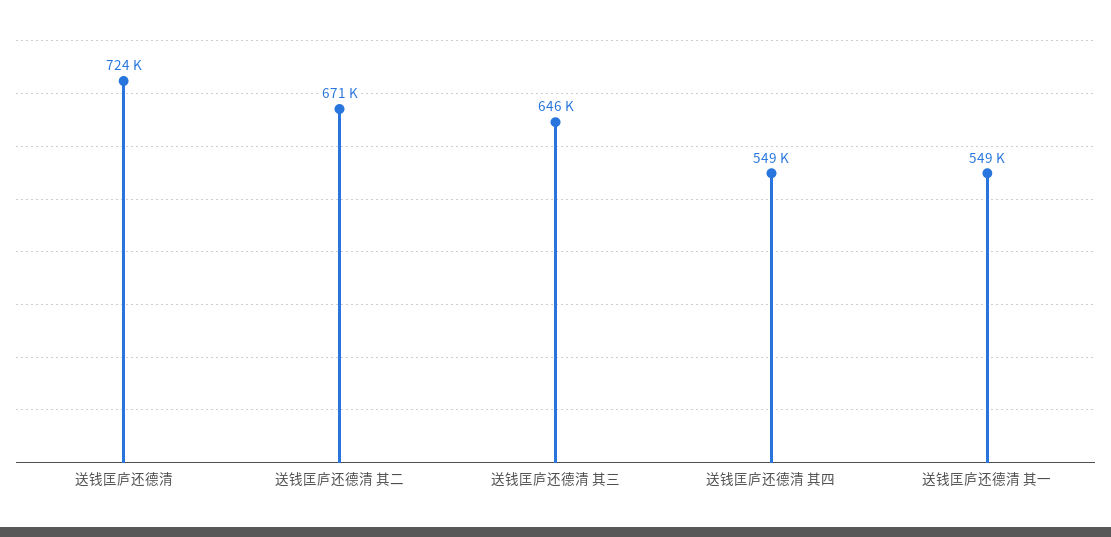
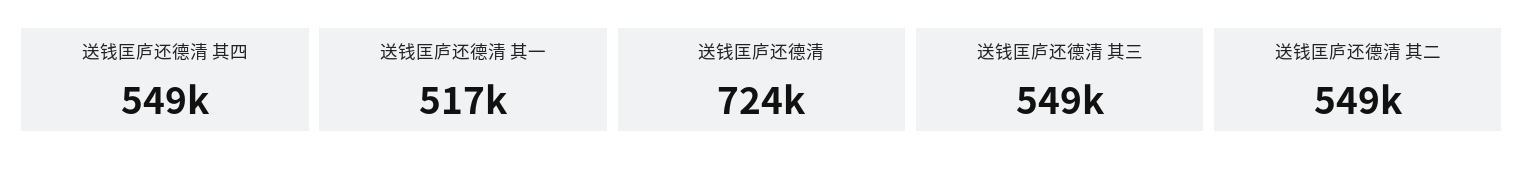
  {
    "送钱匡庐还德清": 724000,
-   "送钱匡庐还德清 其二": 671000,
+   "送钱匡庐还德清 其二": 549000,
-   "送钱匡庐还德清 其三": 646000,
+   "送钱匡庐还德清 其三": 549000,
    "送钱匡庐还德清 其四": 549000,
-   "送钱匡庐还德清 其一": 549000
+   "送钱匡庐还德清 其一": 517000
  }

